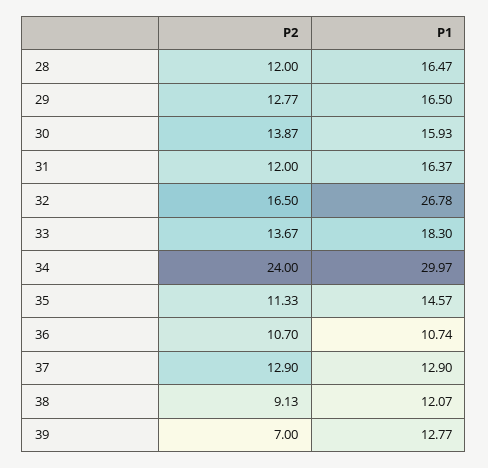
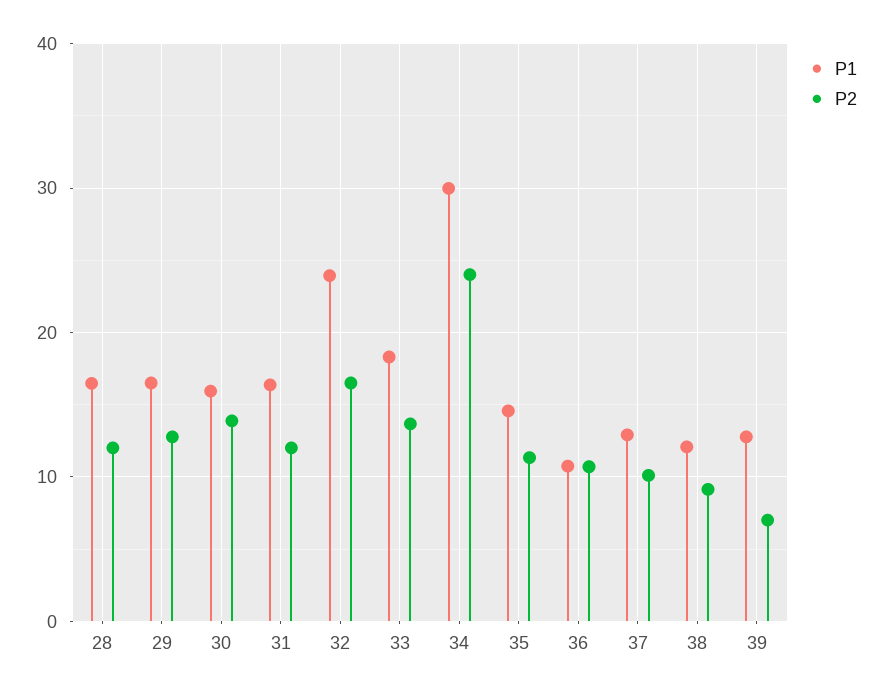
  {
    "P2": {
      "28": 12,
      "29": 12.77,
      "30": 13.87,
      "31": 12,
      "32": 16.5,
      "33": 13.67,
      "34": 24,
      "35": 11.33,
      "36": 10.7,
-     "37": 12.9,
+     "37": 10,
      "38": 9.13,
      "39": 7
    },
    "P1": {
      "28": 16.47,
      "29": 16.5,
      "30": 15.93,
      "31": 16.37,
-     "32": 26.78,
+     "32": 24,
      "33": 18.3,
      "34": 29.97,
      "35": 14.57,
      "36": 10.74,
      "37": 12.9,
      "38": 12.07,
      "39": 12.77
    }
  }

